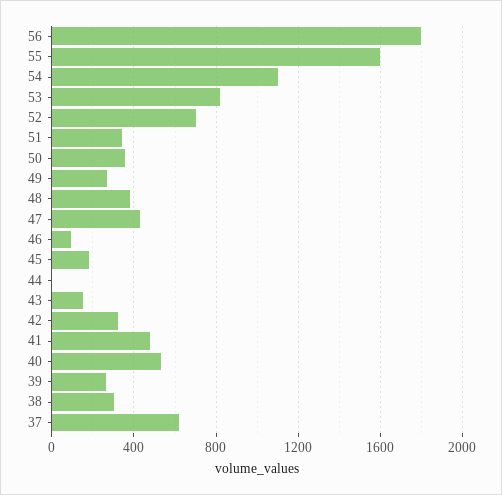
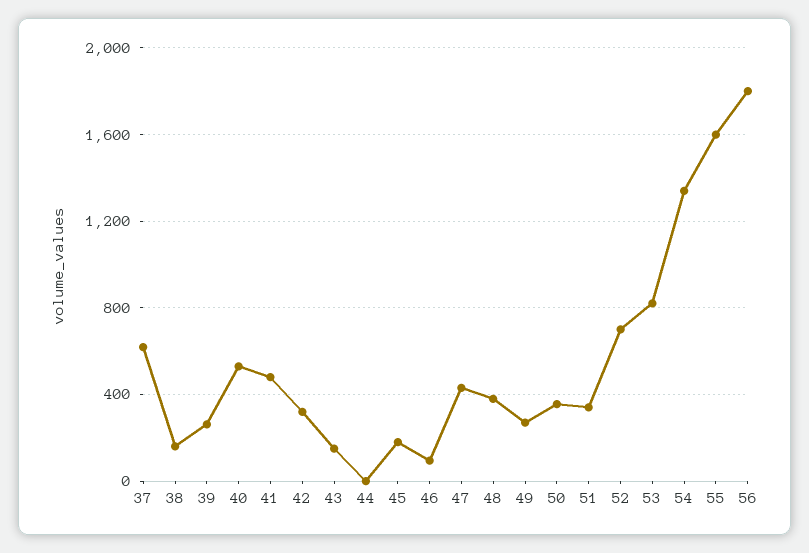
  {
    "56": 1800,
    "55": 1600,
-   "54": 1100,
+   "54": 1350,
    "53": 800,
    "52": 700,
    "51": 350,
    "50": 350,
    "49": 250,
    "48": 400,
    "47": 450,
    "46": 100,
    "45": 200,
    "44": 0,
    "43": 150,
    "42": 300,
    "41": 500,
    "40": 550,
    "39": 250,
-   "38": 300,
+   "38": 150,
    "37": 600
  }

